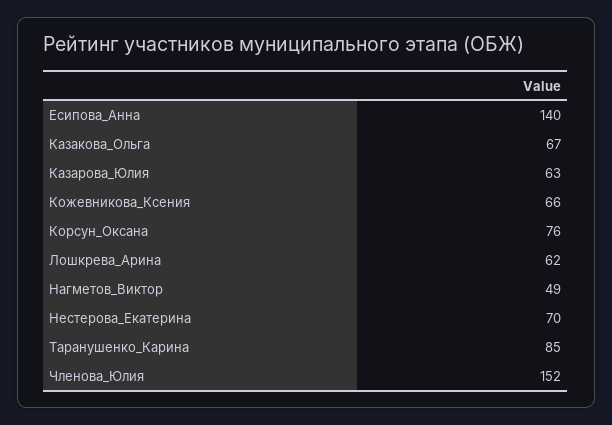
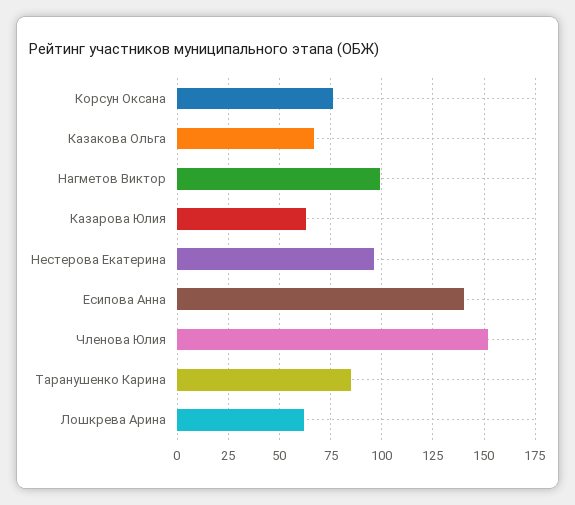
  {
    "Есипова_Анна": 140,
    "Казакова_Ольга": 67,
    "Казарова_Юлия": 63,
-   "Кожевникова_Ксения": 66,
    "Корсун_Оксана": 76,
    "Лошкрева_Арина": 62,
-   "Нагметов_Виктор": 49,
+   "Нагметов_Виктор": 100,
-   "Нестерова_Екатерина": 70,
+   "Нестерова_Екатерина": 95,
    "Таранушенко_Карина": 85,
    "Членова_Юлия": 152
  }

